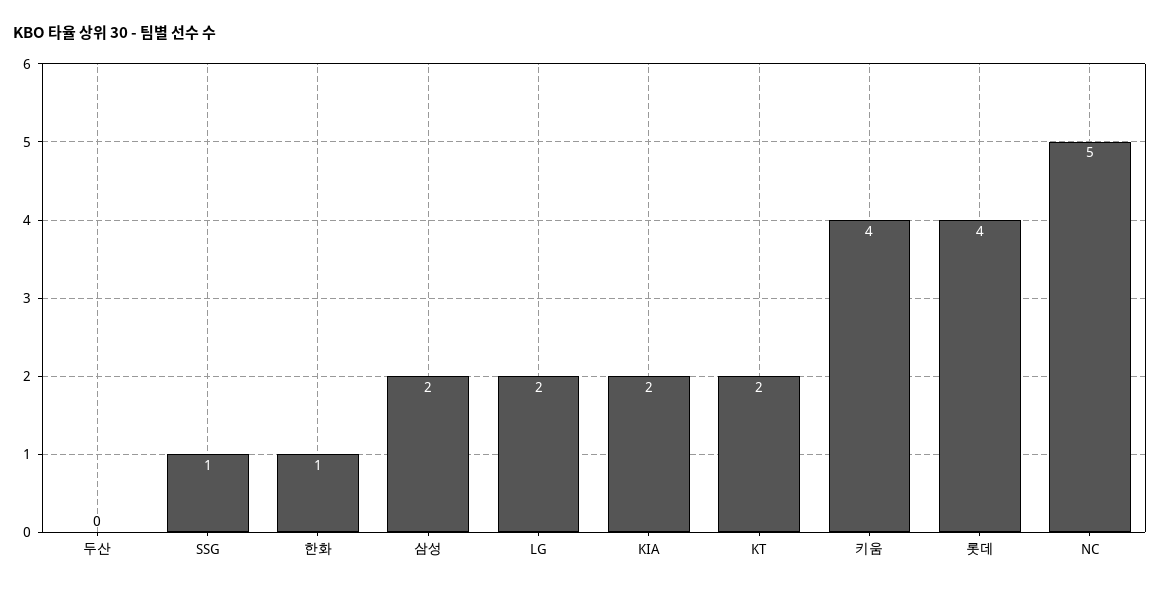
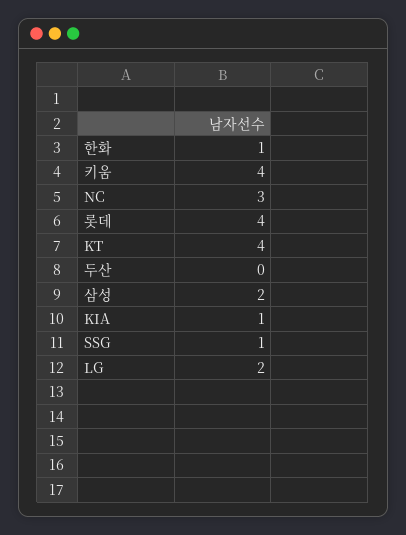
  {
    "두산": 0,
    "SSG": 1,
    "한화": 1,
    "삼성": 2,
    "LG": 2,
-   "KIA": 2,
+   "KIA": 1,
-   "KT": 2,
+   "KT": 4,
    "키움": 4,
    "롯데": 4,
-   "NC": 5
+   "NC": 3
  }

